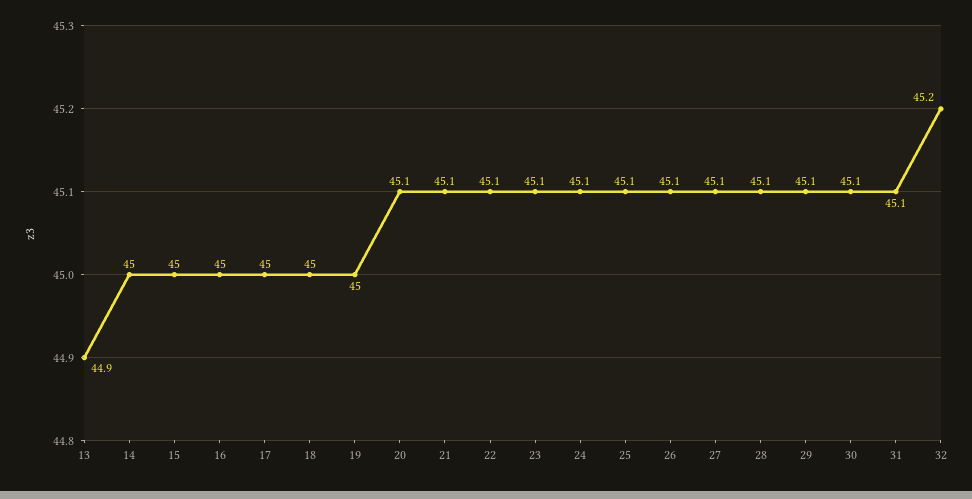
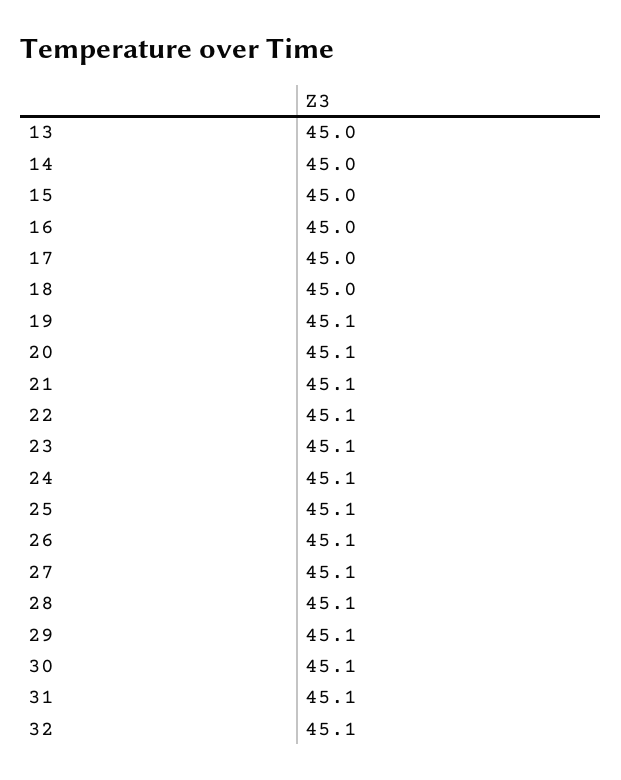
  {
-   "13": 44.9,
+   "13": 45,
    "14": 45,
    "15": 45,
    "16": 45,
    "17": 45,
    "18": 45,
-   "19": 45,
+   "19": 45.1,
    "20": 45.1,
    "21": 45.1,
    "22": 45.1,
    "23": 45.1,
    "24": 45.1,
    "25": 45.1,
    "26": 45.1,
    "27": 45.1,
    "28": 45.1,
    "29": 45.1,
    "30": 45.1,
    "31": 45.1,
-   "32": 45.2
+   "32": 45.1
  }

